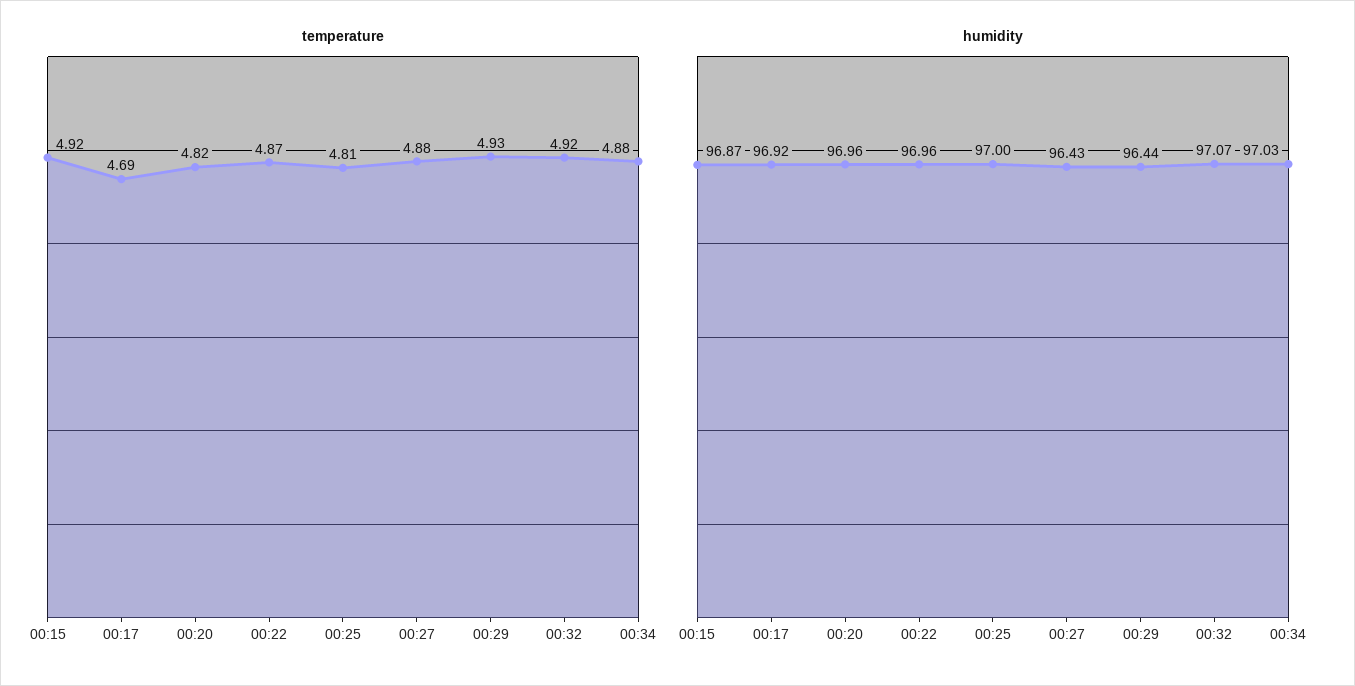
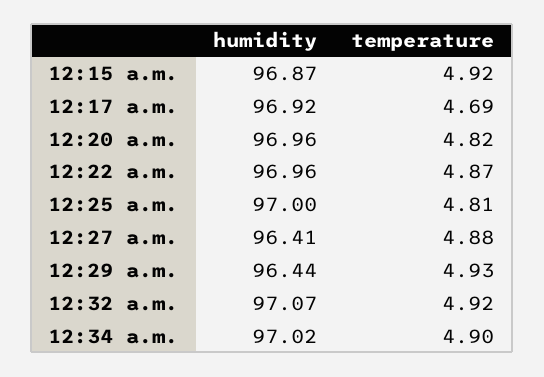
  {
    "temperature": {
      "00:15": 4.92,
      "00:17": 4.69,
      "00:20": 4.82,
      "00:22": 4.87,
      "00:25": 4.81,
      "00:27": 4.88,
      "00:29": 4.93,
      "00:32": 4.92,
-     "00:34": 4.88
+     "00:34": 4.9
    },
    "humidity": {
      "00:15": 96.87,
      "00:17": 96.92,
      "00:20": 96.96,
      "00:22": 96.96,
      "00:25": 97,
-     "00:27": 96.43,
+     "00:27": 96.41,
      "00:29": 96.44,
      "00:32": 97.07,
-     "00:34": 97.03
+     "00:34": 97.02
    }
  }

